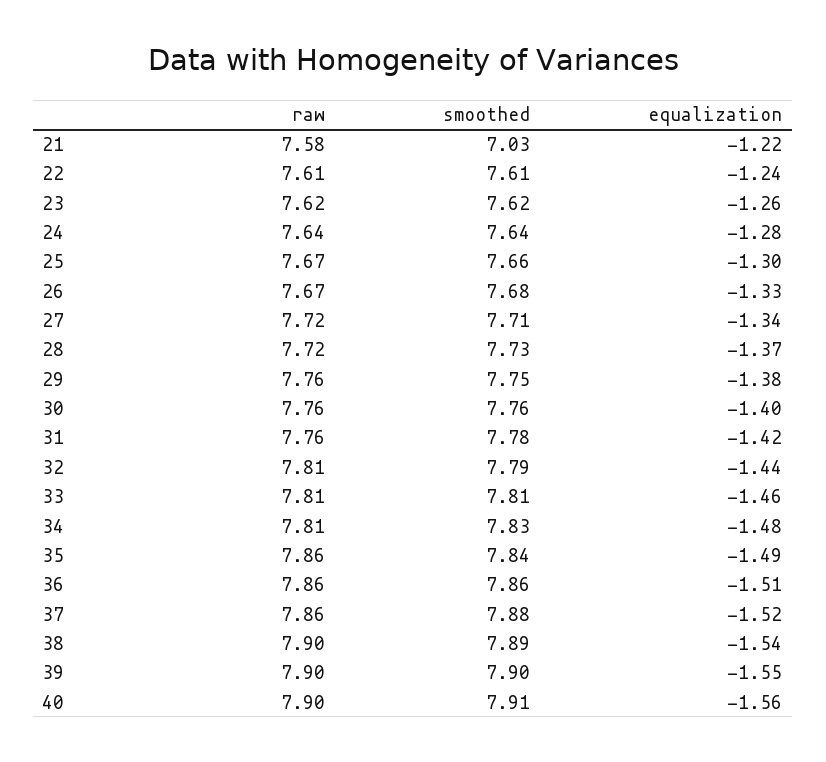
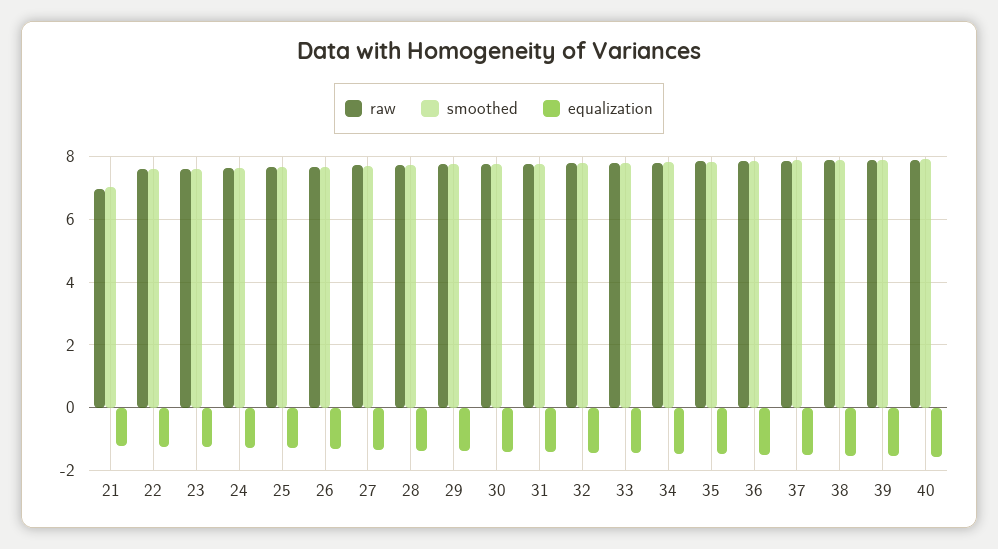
  {
    "raw": {
-     "21": 7.58,
+     "21": 7,
      "22": 7.61,
      "23": 7.62,
      "24": 7.64,
      "25": 7.67,
      "26": 7.67,
      "27": 7.72,
      "28": 7.72,
      "29": 7.76,
      "30": 7.76,
      "31": 7.76,
      "32": 7.81,
      "33": 7.81,
      "34": 7.81,
      "35": 7.86,
      "36": 7.86,
      "37": 7.86,
      "38": 7.9,
      "39": 7.9,
      "40": 7.9
    },
    "smoothed": {
      "21": 7.03,
      "22": 7.61,
      "23": 7.62,
      "24": 7.64,
      "25": 7.66,
      "26": 7.68,
      "27": 7.71,
      "28": 7.73,
      "29": 7.75,
      "30": 7.76,
      "31": 7.78,
      "32": 7.79,
      "33": 7.81,
      "34": 7.83,
      "35": 7.84,
      "36": 7.86,
      "37": 7.88,
      "38": 7.89,
      "39": 7.9,
      "40": 7.91
    },
    "equalization": {
      "21": -1.22,
      "22": -1.24,
      "23": -1.26,
      "24": -1.28,
      "25": -1.3,
      "26": -1.33,
      "27": -1.34,
      "28": -1.37,
      "29": -1.38,
      "30": -1.4,
      "31": -1.42,
      "32": -1.44,
      "33": -1.46,
      "34": -1.48,
      "35": -1.49,
      "36": -1.51,
      "37": -1.52,
      "38": -1.54,
      "39": -1.55,
      "40": -1.56
    }
  }

